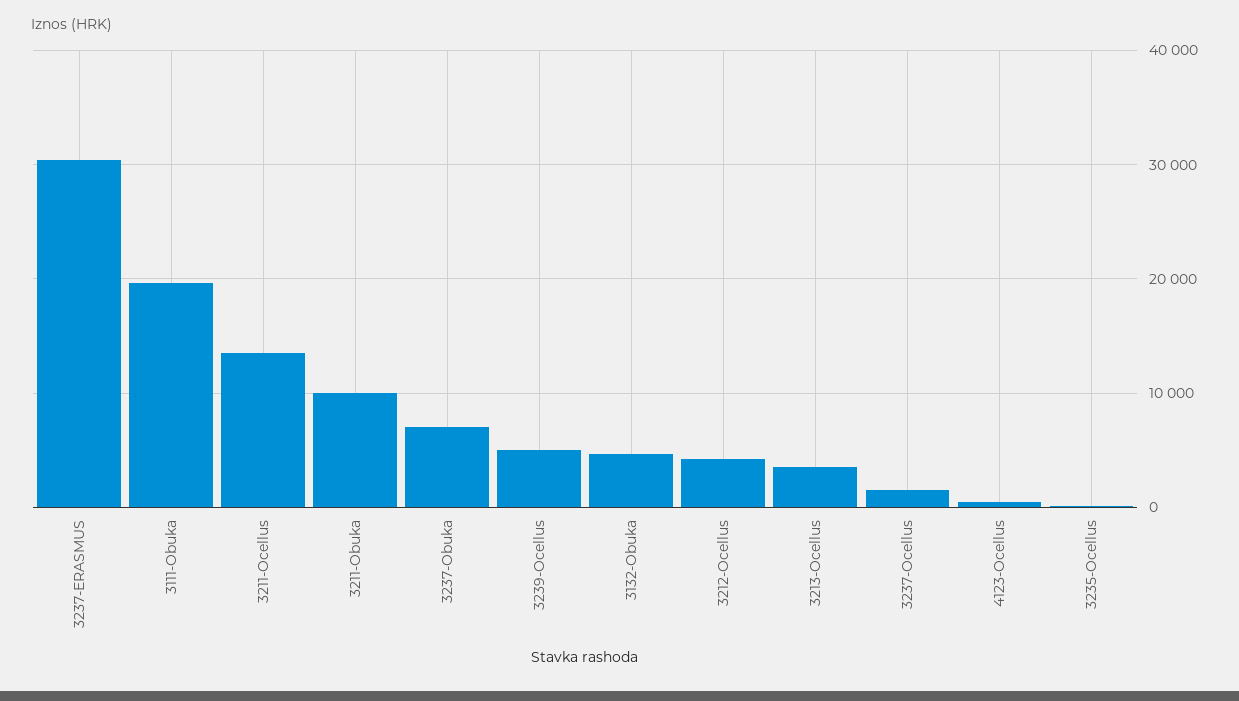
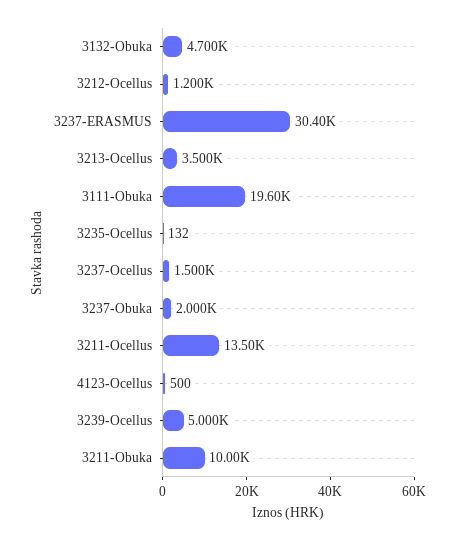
  {
    "3237-ERASMUS": 30400,
    "3111-Obuka": 19600,
    "3211-Ocellus": 13500,
    "3211-Obuka": 10000,
-   "3237-Obuka": 7000,
+   "3237-Obuka": 2000,
    "3239-Ocellus": 5000,
    "3132-Obuka": 4700,
-   "3212-Ocellus": 4000,
+   "3212-Ocellus": 1200,
    "3213-Ocellus": 3500,
    "3237-Ocellus": 1500,
    "4123-Ocellus": 500,
    "3235-Ocellus": 132
  }

